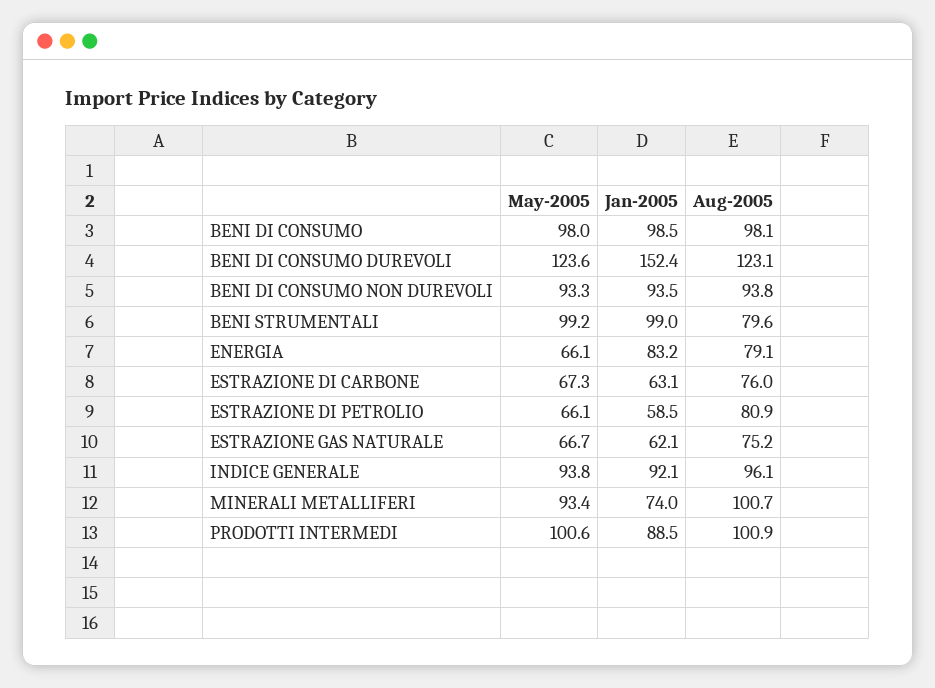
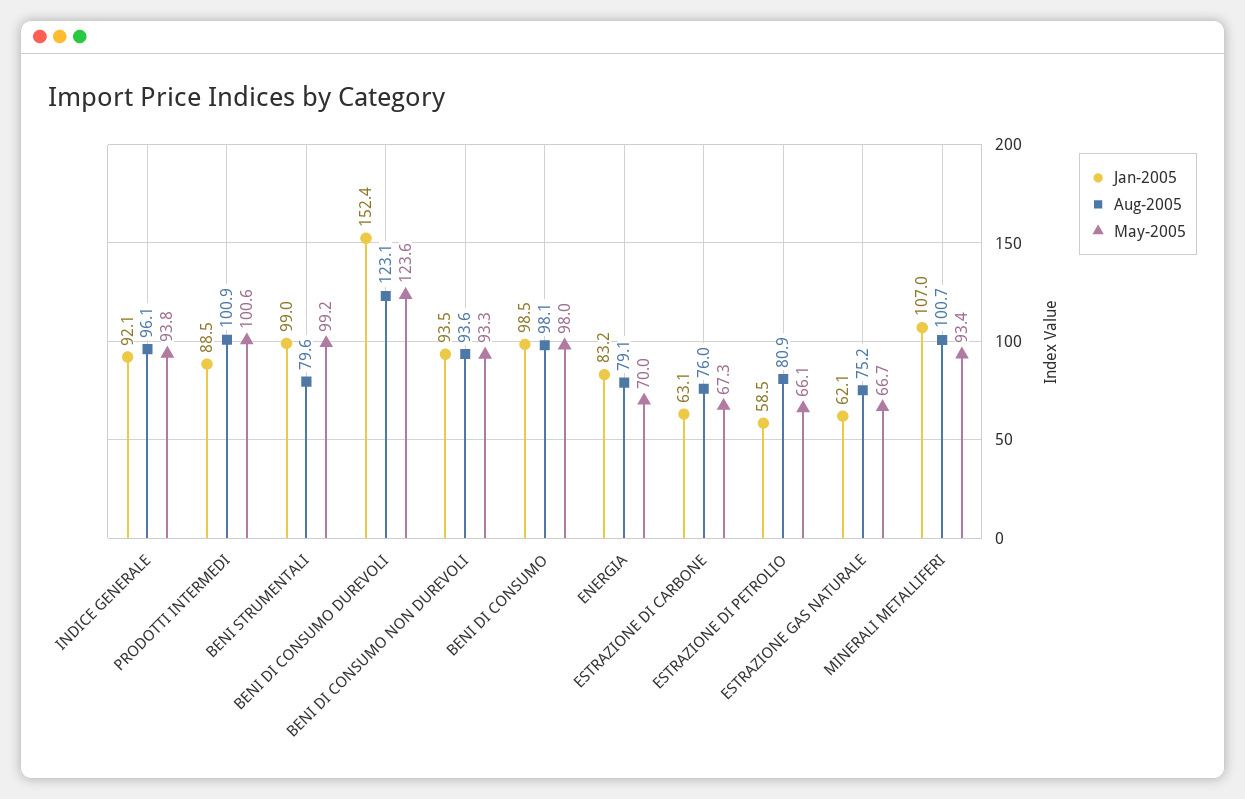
  {
    "May-2005": {
      "BENI DI CONSUMO": 98,
      "BENI DI CONSUMO DUREVOLI": 123.6,
      "BENI DI CONSUMO NON DUREVOLI": 93.3,
      "BENI STRUMENTALI": 99.2,
-     "ENERGIA": 66.1,
+     "ENERGIA": 70,
      "ESTRAZIONE DI CARBONE": 67.3,
      "ESTRAZIONE DI PETROLIO": 66.1,
      "ESTRAZIONE GAS NATURALE": 66.7,
      "INDICE GENERALE": 93.8,
      "MINERALI METALLIFERI": 93.4,
      "PRODOTTI INTERMEDI": 100.6
    },
    "Jan-2005": {
      "BENI DI CONSUMO": 98.5,
      "BENI DI CONSUMO DUREVOLI": 152.4,
      "BENI DI CONSUMO NON DUREVOLI": 93.5,
      "BENI STRUMENTALI": 99,
      "ENERGIA": 83.2,
      "ESTRAZIONE DI CARBONE": 63.1,
      "ESTRAZIONE DI PETROLIO": 58.5,
      "ESTRAZIONE GAS NATURALE": 62.1,
      "INDICE GENERALE": 92.1,
-     "MINERALI METALLIFERI": 74,
+     "MINERALI METALLIFERI": 107,
      "PRODOTTI INTERMEDI": 88.5
    },
    "Aug-2005": {
      "BENI DI CONSUMO": 98.1,
      "BENI DI CONSUMO DUREVOLI": 123.1,
-     "BENI DI CONSUMO NON DUREVOLI": 93.8,
+     "BENI DI CONSUMO NON DUREVOLI": 93.6,
      "BENI STRUMENTALI": 79.6,
      "ENERGIA": 79.1,
      "ESTRAZIONE DI CARBONE": 76,
      "ESTRAZIONE DI PETROLIO": 80.9,
      "ESTRAZIONE GAS NATURALE": 75.2,
      "INDICE GENERALE": 96.1,
      "MINERALI METALLIFERI": 100.7,
      "PRODOTTI INTERMEDI": 100.9
    }
  }

